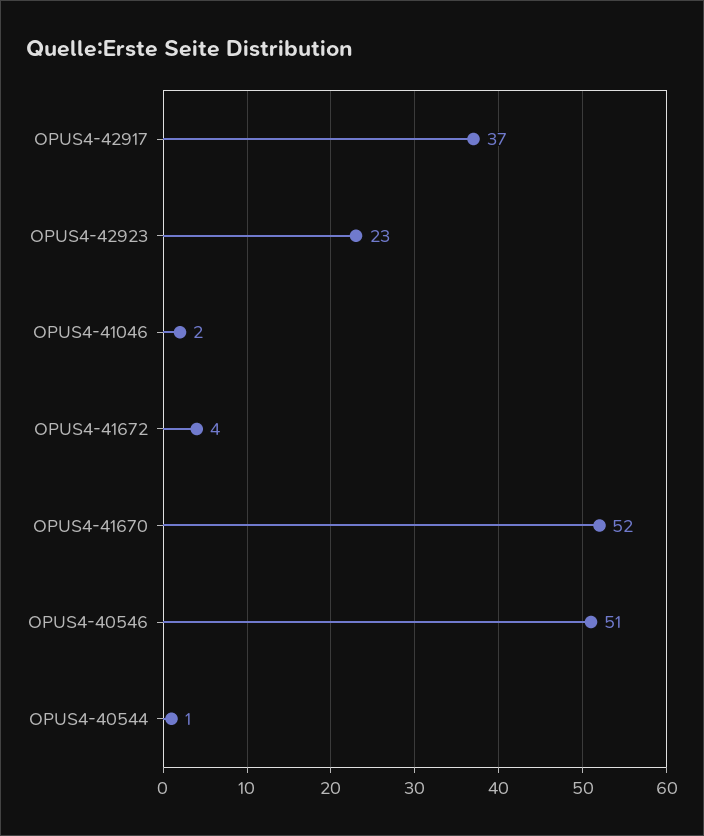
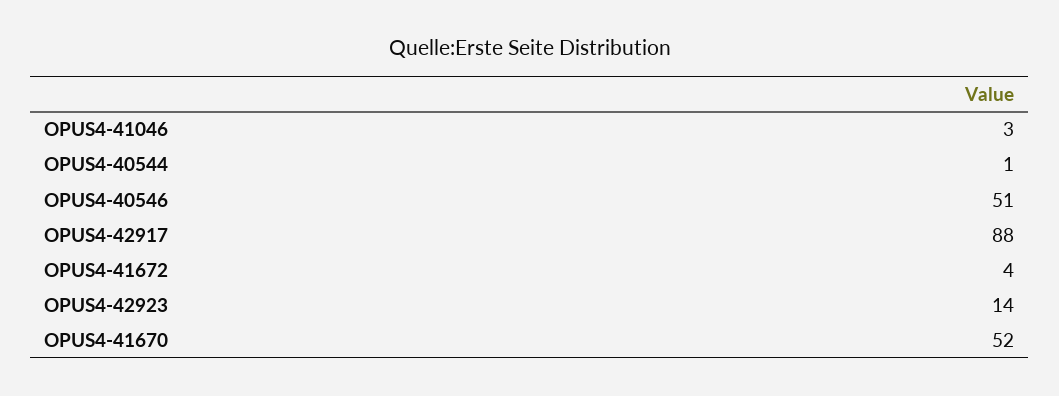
  {
-   "OPUS4-42917": 37,
+   "OPUS4-42917": 88,
-   "OPUS4-42923": 23,
+   "OPUS4-42923": 14,
-   "OPUS4-41046": 2,
+   "OPUS4-41046": 3,
    "OPUS4-41672": 4,
    "OPUS4-41670": 52,
    "OPUS4-40546": 51,
    "OPUS4-40544": 1
  }

